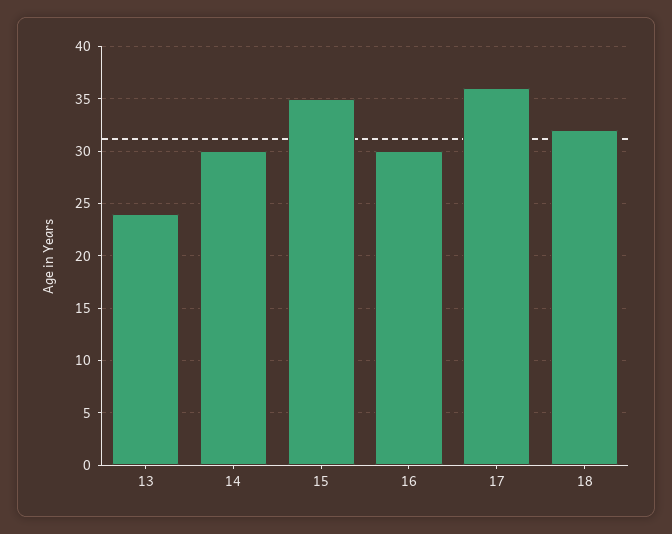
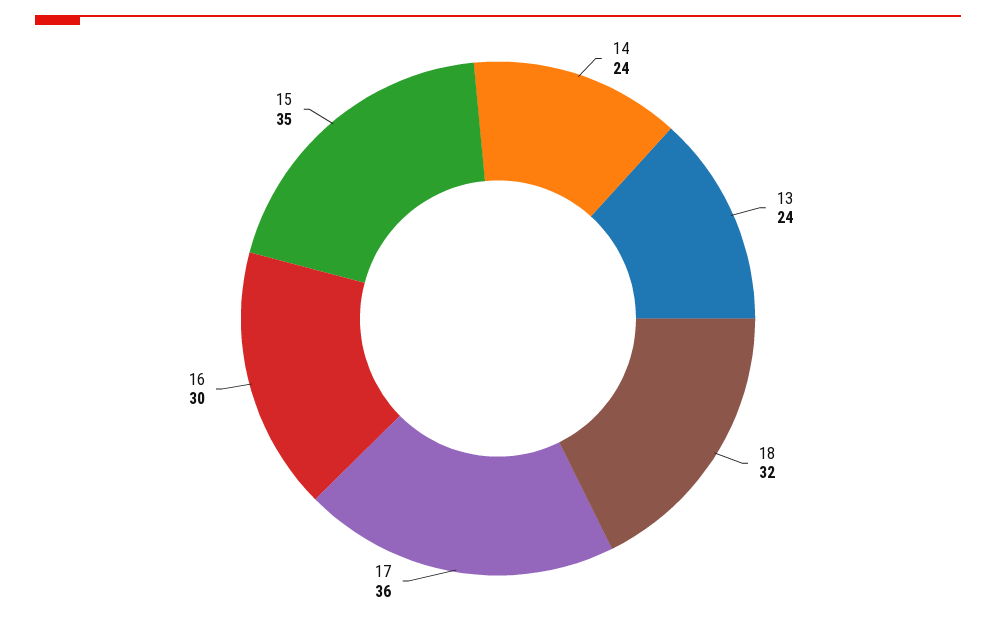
  {
    "13": 24,
-   "14": 30,
+   "14": 24,
    "15": 35,
    "16": 30,
    "17": 36,
    "18": 32
  }

